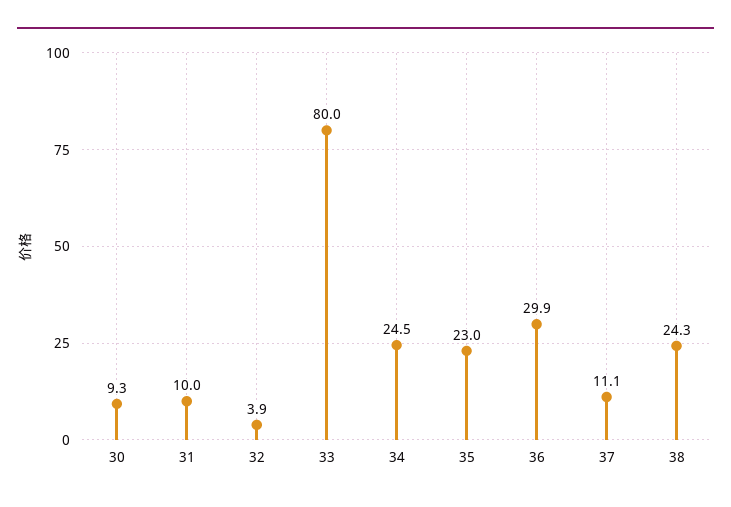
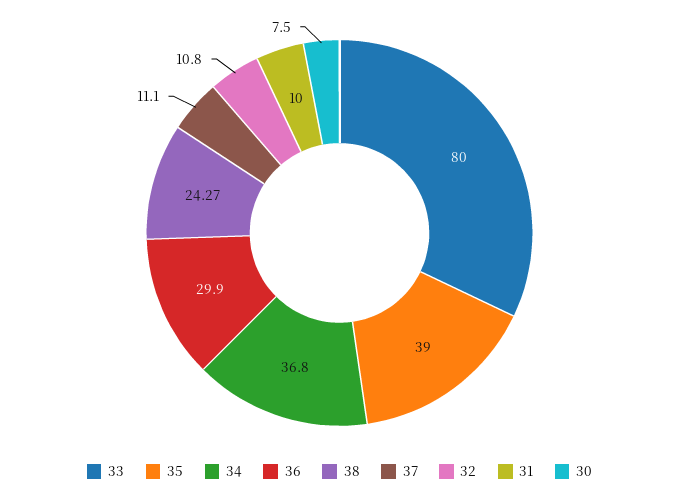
  {
-   "30": 9.3,
+   "30": 7.5,
    "31": 10,
-   "32": 3.9,
+   "32": 10.8,
    "33": 80,
-   "34": 24.5,
+   "34": 36.8,
-   "35": 23,
+   "35": 39,
    "36": 29.9,
    "37": 11.1,
    "38": 24.27
  }

